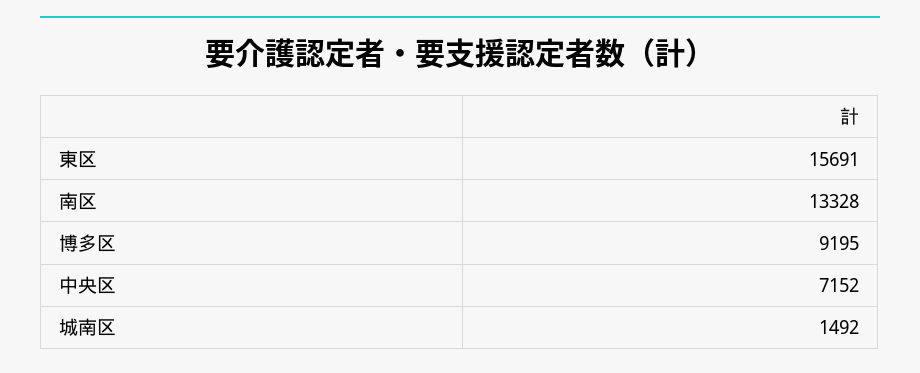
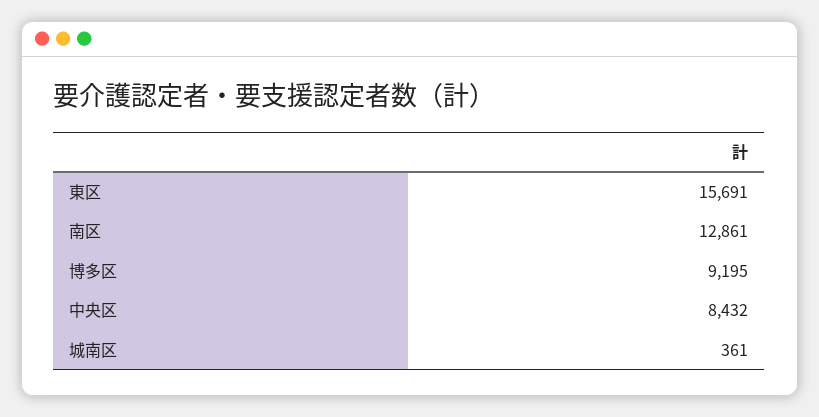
  {
    "東区": 15691,
-   "南区": 13328,
+   "南区": 12861,
    "博多区": 9195,
-   "中央区": 7152,
+   "中央区": 8432,
-   "城南区": 1492
+   "城南区": 361
  }

